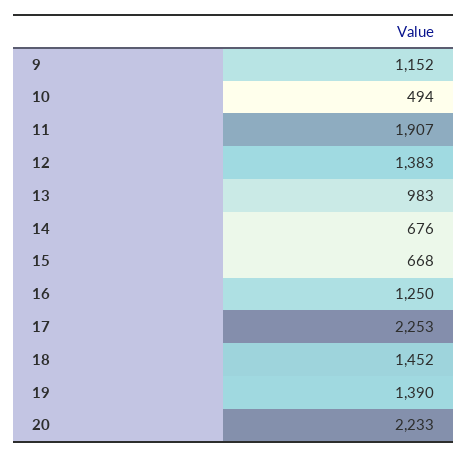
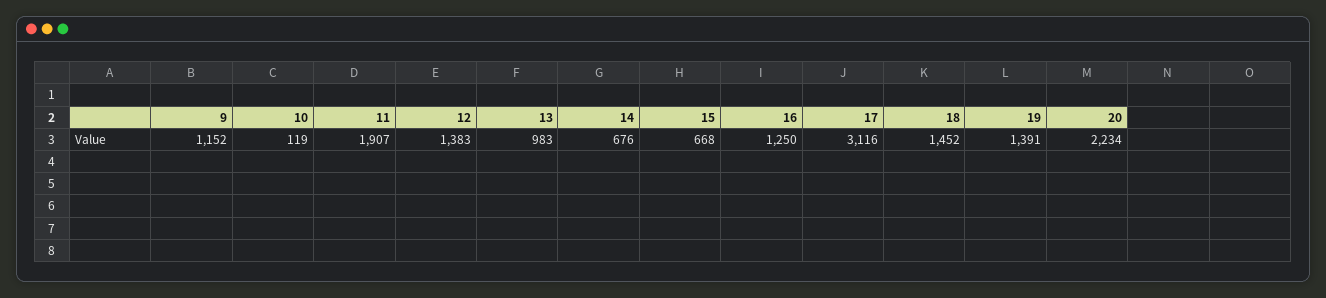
  {
    "9": 1152,
-   "10": 494,
+   "10": 119,
    "11": 1907,
    "12": 1383,
    "13": 983,
    "14": 676,
    "15": 668,
    "16": 1250,
-   "17": 2253,
+   "17": 3116,
    "18": 1452,
-   "19": 1390,
+   "19": 1391,
-   "20": 2233
+   "20": 2234
  }

